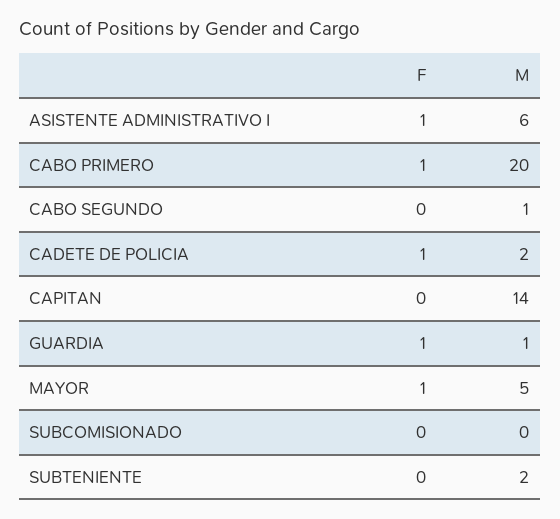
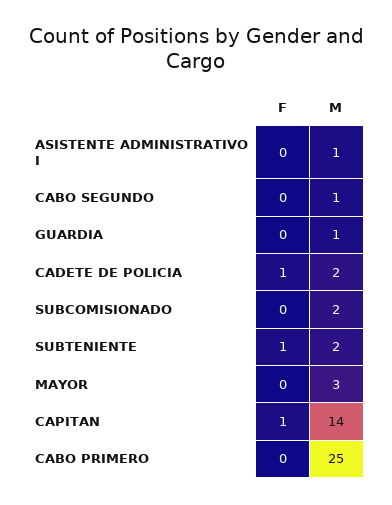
  {
    "F": {
-     "ASISTENTE ADMINISTRATIVO I": 1,
+     "ASISTENTE ADMINISTRATIVO I": 0,
-     "CABO PRIMERO": 1,
+     "CABO PRIMERO": 0,
      "CABO SEGUNDO": 0,
      "CADETE DE POLICIA": 1,
-     "CAPITAN": 0,
+     "CAPITAN": 1,
-     "GUARDIA": 1,
+     "GUARDIA": 0,
-     "MAYOR": 1,
+     "MAYOR": 0,
      "SUBCOMISIONADO": 0,
-     "SUBTENIENTE": 0
+     "SUBTENIENTE": 1
    },
    "M": {
-     "ASISTENTE ADMINISTRATIVO I": 6,
+     "ASISTENTE ADMINISTRATIVO I": 1,
-     "CABO PRIMERO": 20,
+     "CABO PRIMERO": 25,
      "CABO SEGUNDO": 1,
      "CADETE DE POLICIA": 2,
      "CAPITAN": 14,
      "GUARDIA": 1,
-     "MAYOR": 5,
+     "MAYOR": 3,
-     "SUBCOMISIONADO": 0,
+     "SUBCOMISIONADO": 2,
      "SUBTENIENTE": 2
    }
  }

